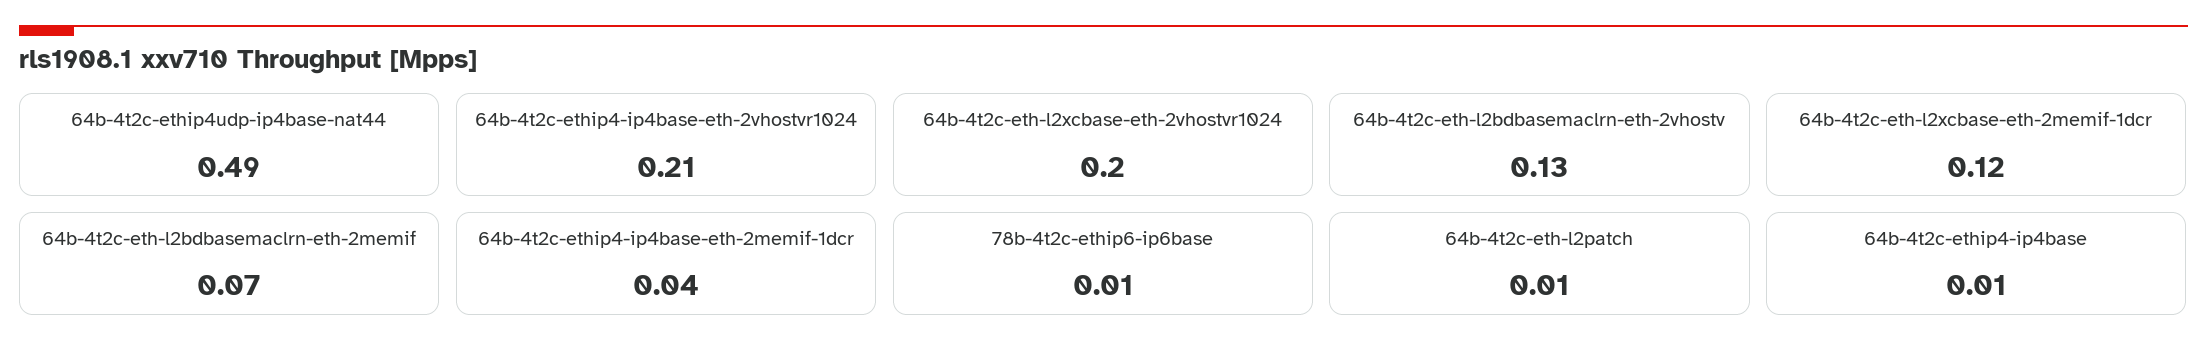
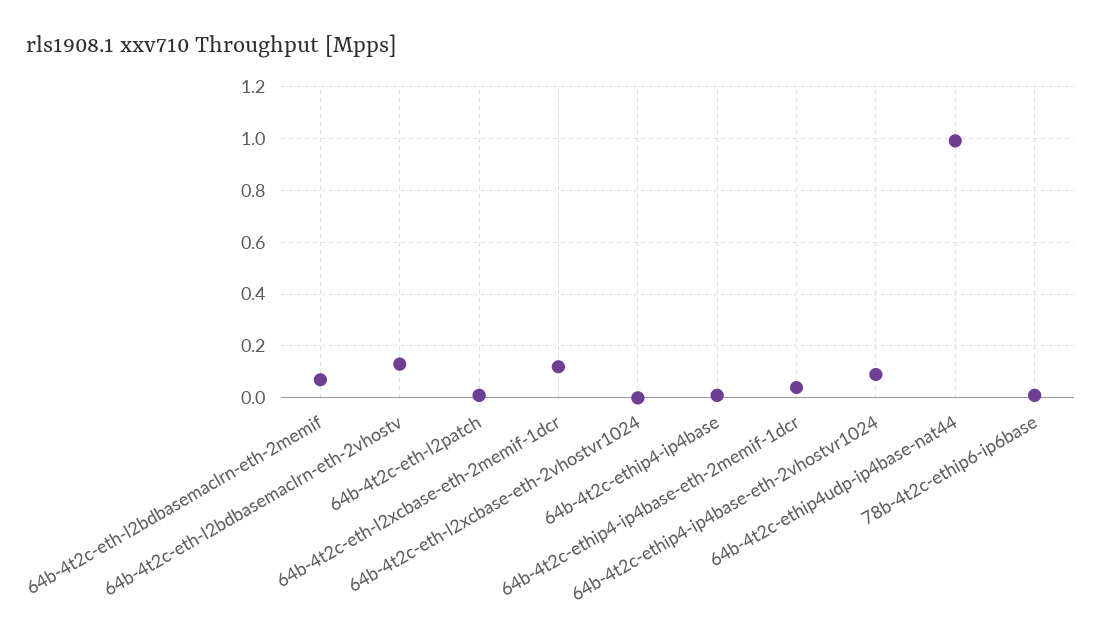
  {
-   "64b-4t2c-ethip4udp-ip4base-nat44": 0.49,
+   "64b-4t2c-ethip4udp-ip4base-nat44": 1,
-   "64b-4t2c-ethip4-ip4base-eth-2vhostvr1024": 0.21,
+   "64b-4t2c-ethip4-ip4base-eth-2vhostvr1024": 0.1,
-   "64b-4t2c-eth-l2xcbase-eth-2vhostvr1024": 0.2,
+   "64b-4t2c-eth-l2xcbase-eth-2vhostvr1024": 0,
    "64b-4t2c-eth-l2bdbasemaclrn-eth-2vhostv": 0.13,
    "64b-4t2c-eth-l2xcbase-eth-2memif-1dcr": 0.12,
    "64b-4t2c-eth-l2bdbasemaclrn-eth-2memif": 0.07,
    "64b-4t2c-ethip4-ip4base-eth-2memif-1dcr": 0.04,
    "78b-4t2c-ethip6-ip6base": 0.01,
    "64b-4t2c-eth-l2patch": 0.01,
    "64b-4t2c-ethip4-ip4base": 0.01
  }

